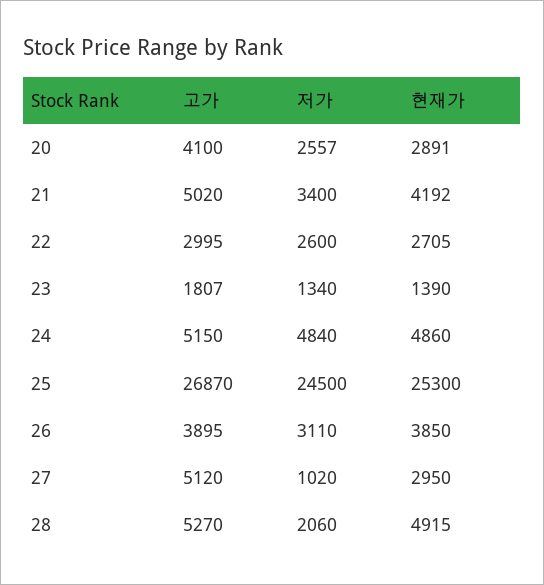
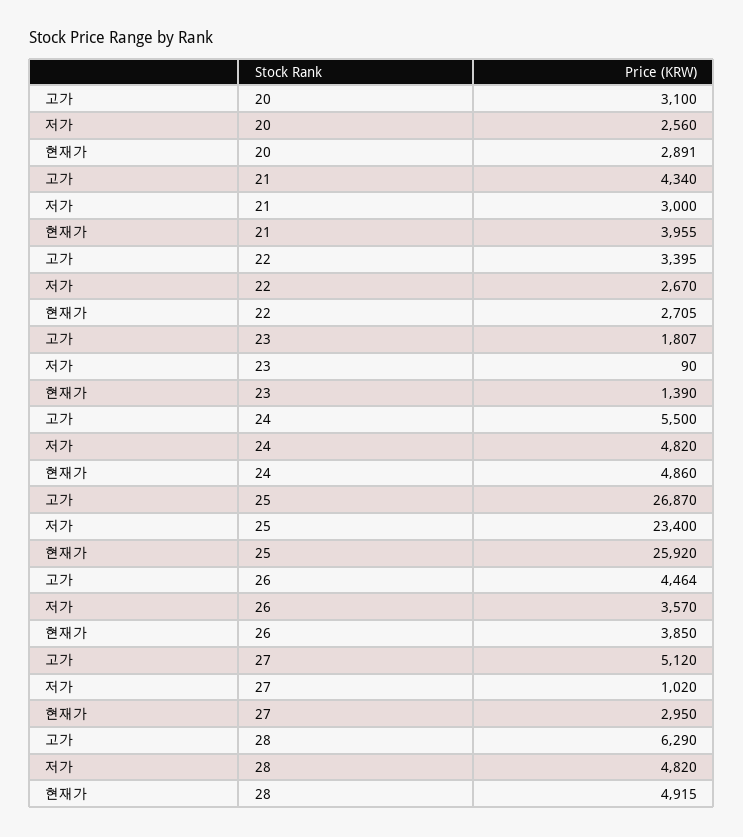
  {
    "고가": {
-     "20": 4100,
+     "20": 3100,
-     "21": 5020,
+     "21": 4340,
-     "22": 2995,
+     "22": 3395,
      "23": 1807,
-     "24": 5150,
+     "24": 5500,
      "25": 26870,
-     "26": 3895,
+     "26": 4464,
      "27": 5120,
-     "28": 5270
+     "28": 6290
    },
    "저가": {
-     "20": 2557,
+     "20": 2560,
-     "21": 3400,
+     "21": 3000,
-     "22": 2600,
+     "22": 2670,
-     "23": 1340,
+     "23": 90,
-     "24": 4840,
+     "24": 4820,
-     "25": 24500,
+     "25": 23400,
-     "26": 3110,
+     "26": 3570,
      "27": 1020,
-     "28": 2060
+     "28": 4820
    },
    "현재가": {
      "20": 2891,
-     "21": 4192,
+     "21": 3955,
      "22": 2705,
      "23": 1390,
      "24": 4860,
-     "25": 25300,
+     "25": 25920,
      "26": 3850,
      "27": 2950,
      "28": 4915
    }
  }

